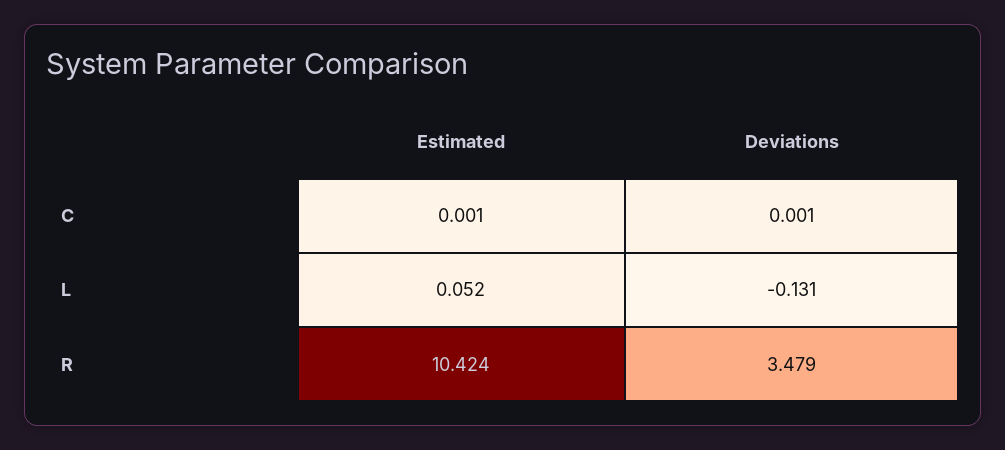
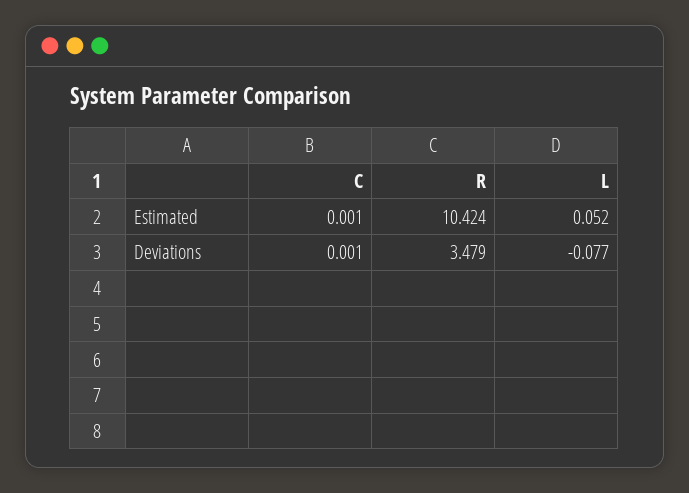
  {
    "Estimated": {
      "C": 0.001,
      "L": 0.052,
      "R": 10.424
    },
    "Deviations": {
      "C": 0.001,
-     "L": -0.131,
+     "L": -0.077,
      "R": 3.479
    }
  }

